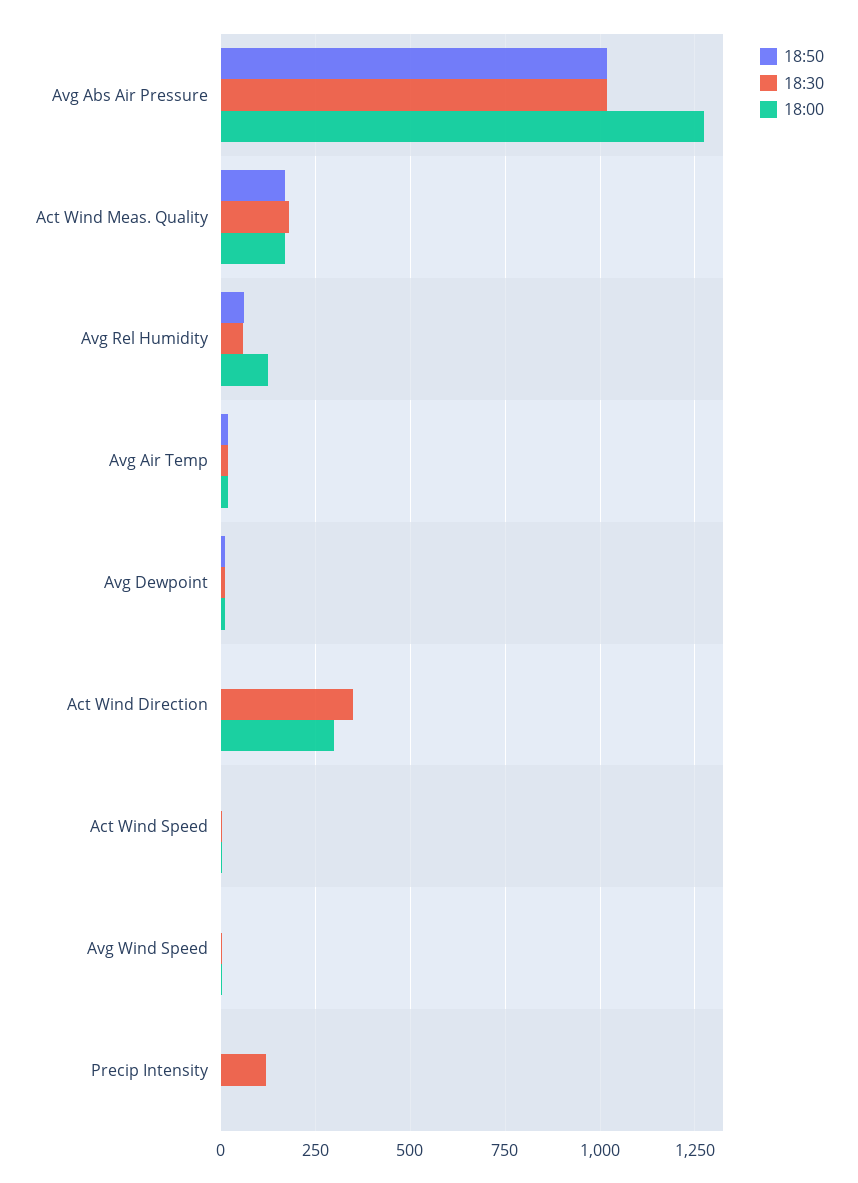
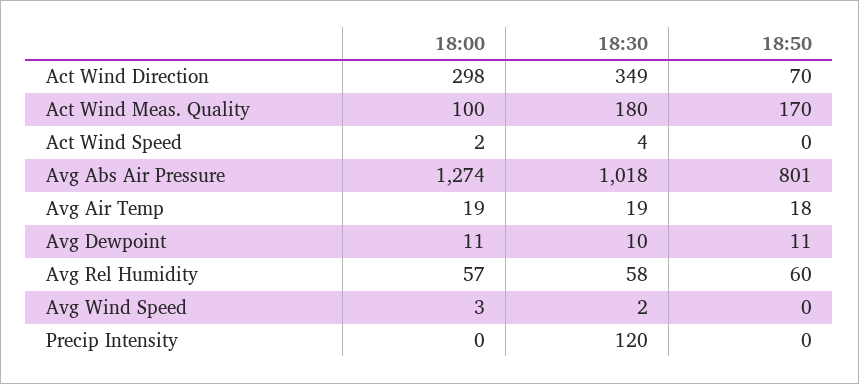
  {
    "18:50": {
-     "Avg Abs Air Pressure": 1025,
+     "Avg Abs Air Pressure": 801,
      "Act Wind Meas. Quality": 170,
      "Avg Rel Humidity": 60,
      "Avg Air Temp": 18,
      "Avg Dewpoint": 11,
-     "Act Wind Direction": 0,
+     "Act Wind Direction": 70,
      "Act Wind Speed": 0,
      "Avg Wind Speed": 0,
      "Precip Intensity": 0
    },
    "18:30": {
      "Avg Abs Air Pressure": 1018,
      "Act Wind Meas. Quality": 180,
      "Avg Rel Humidity": 58,
      "Avg Air Temp": 19,
      "Avg Dewpoint": 10,
      "Act Wind Direction": 349,
      "Act Wind Speed": 4,
      "Avg Wind Speed": 2,
      "Precip Intensity": 120
    },
    "18:00": {
      "Avg Abs Air Pressure": 1274,
-     "Act Wind Meas. Quality": 175,
+     "Act Wind Meas. Quality": 100,
-     "Avg Rel Humidity": 125,
+     "Avg Rel Humidity": 57,
      "Avg Air Temp": 19,
      "Avg Dewpoint": 11,
      "Act Wind Direction": 298,
      "Act Wind Speed": 2,
      "Avg Wind Speed": 3,
      "Precip Intensity": 0
    }
  }

